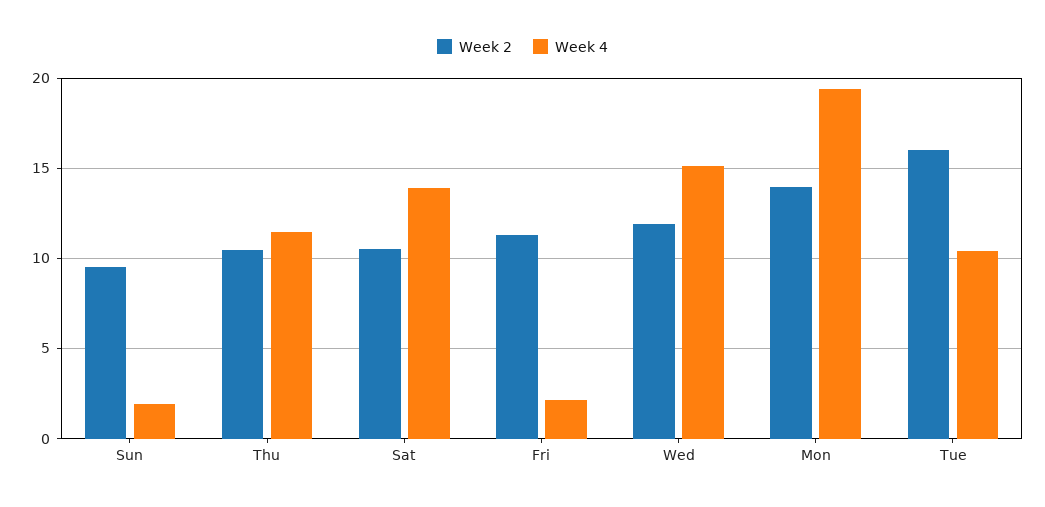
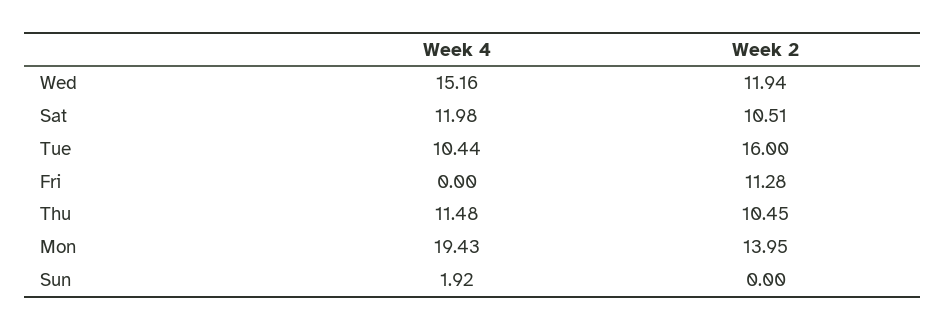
  {
    "Week 2": {
-     "Sun": 9.5,
+     "Sun": 0,
      "Thu": 10.45,
      "Sat": 10.51,
      "Fri": 11.28,
      "Wed": 11.94,
      "Mon": 13.95,
      "Tue": 16
    },
    "Week 4": {
      "Sun": 1.92,
      "Thu": 11.48,
-     "Sat": 14,
+     "Sat": 11.98,
-     "Fri": 2,
+     "Fri": 0,
      "Wed": 15.16,
      "Mon": 19.43,
      "Tue": 10.44
    }
  }

